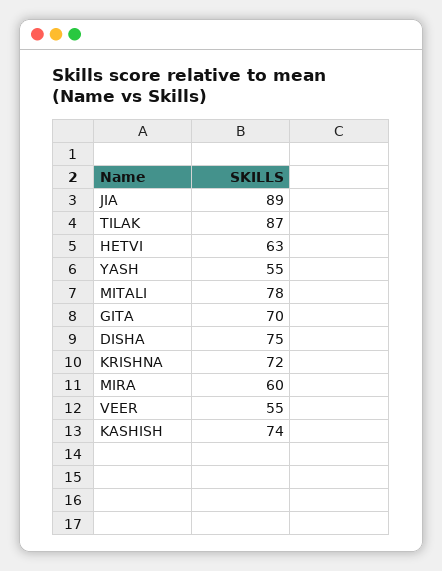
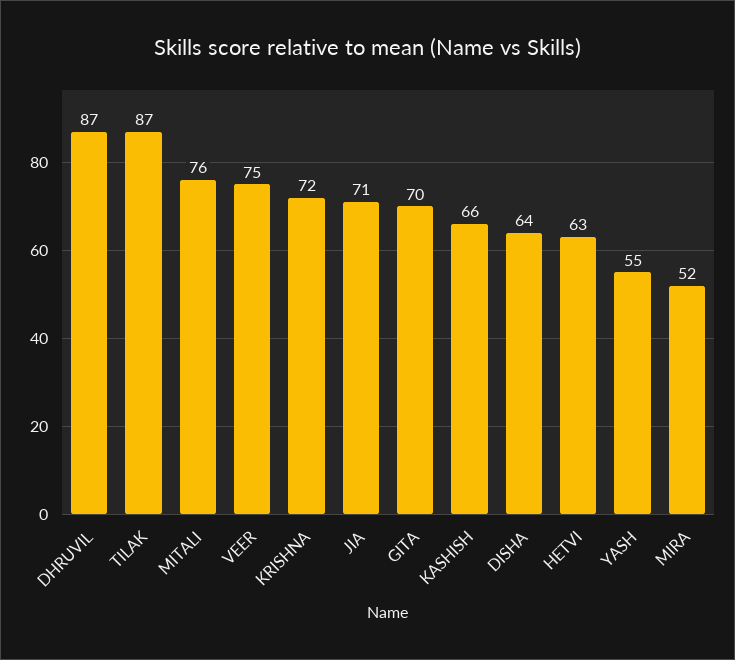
  {
-   "JIA": 89,
+   "JIA": 71,
    "TILAK": 87,
    "HETVI": 63,
    "YASH": 55,
-   "MITALI": 78,
+   "MITALI": 76,
    "GITA": 70,
-   "DISHA": 75,
+   "DISHA": 64,
    "KRISHNA": 72,
-   "MIRA": 60,
+   "MIRA": 52,
-   "VEER": 55,
+   "VEER": 75,
-   "KASHISH": 74
+   "KASHISH": 66,
+   "DHRUVIL": 87
  }

